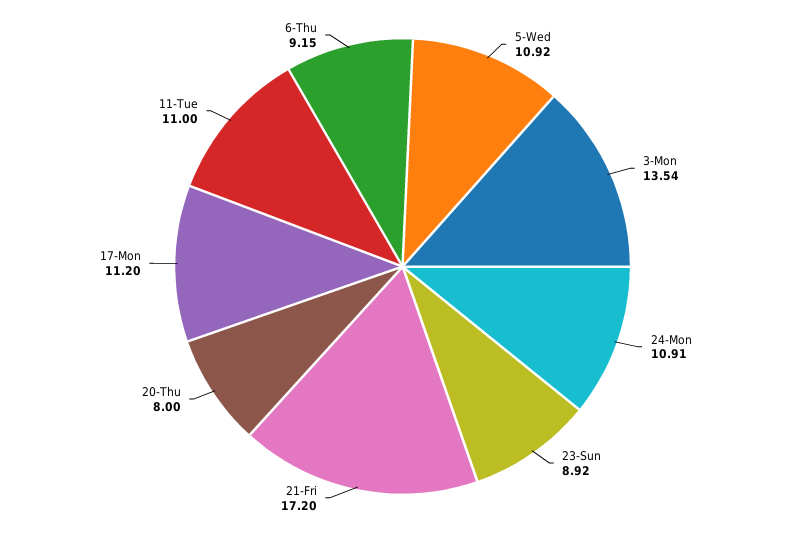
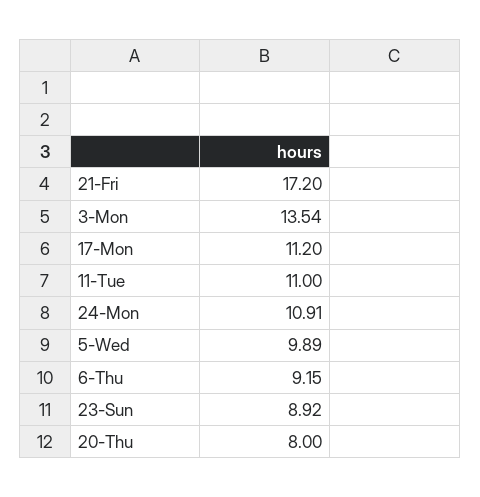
  {
-   "5-Wed": 10.92,
+   "5-Wed": 9.89,
    "3-Mon": 13.54,
    "24-Mon": 10.91,
    "23-Sun": 8.92,
    "21-Fri": 17.2,
    "20-Thu": 8,
    "17-Mon": 11.2,
    "11-Tue": 11,
    "6-Thu": 9.15
  }

